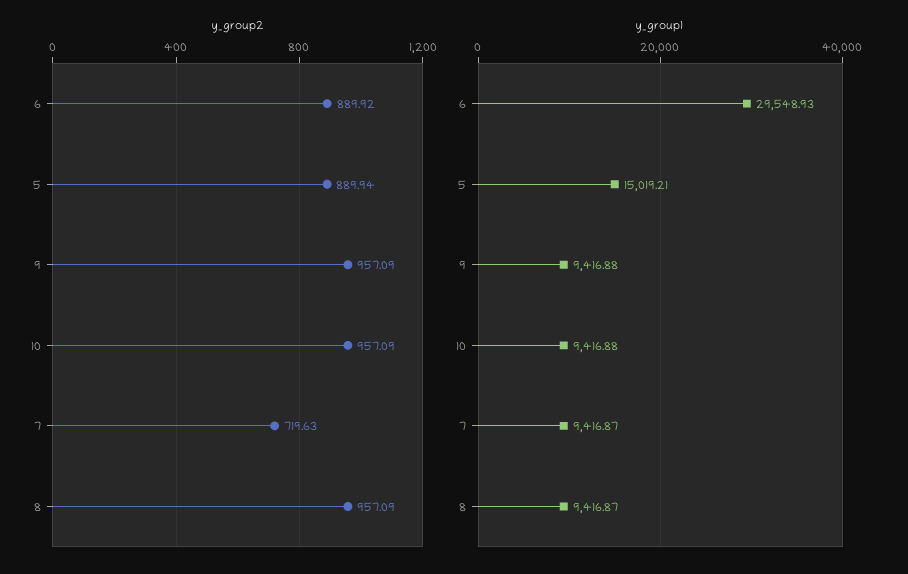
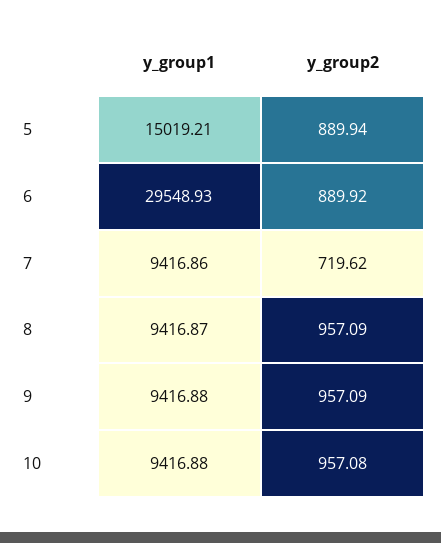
  {
    "y_group2": {
      "6": 889.92,
      "5": 889.94,
      "9": 957.09,
-     "10": 957.09,
+     "10": 957.08,
-     "7": 719.63,
+     "7": 719.62,
      "8": 957.09
    },
    "y_group1": {
      "6": 29548.93,
      "5": 15019.21,
      "9": 9416.88,
      "10": 9416.88,
-     "7": 9416.87,
+     "7": 9416.86,
      "8": 9416.87
    }
  }

